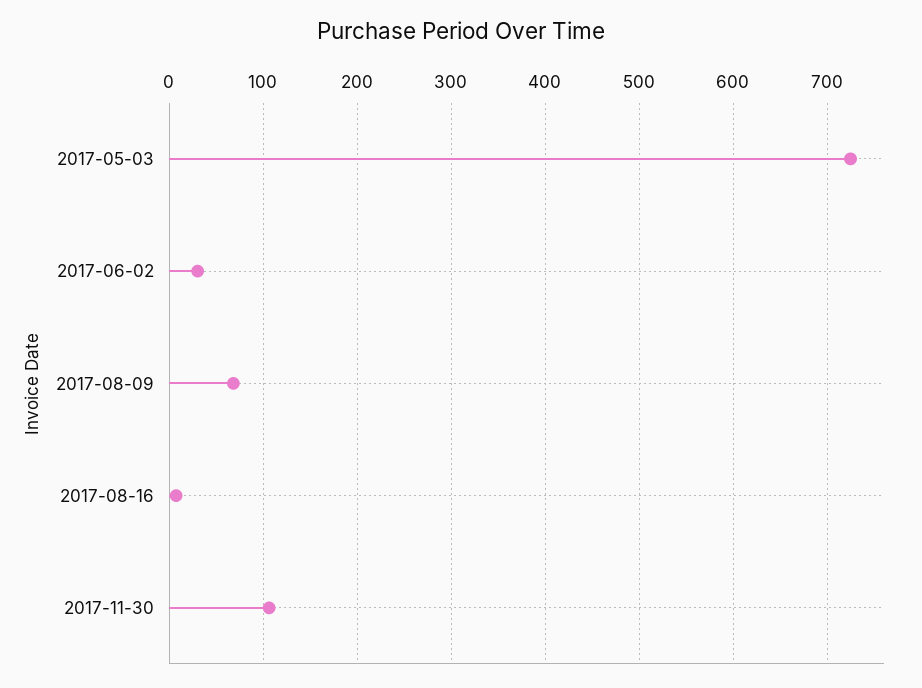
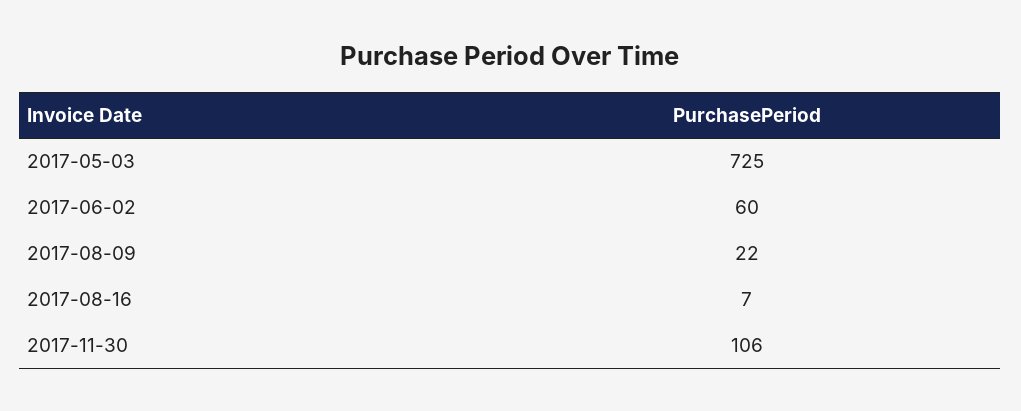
  {
    "2017-05-03": 725,
-   "2017-06-02": 30,
+   "2017-06-02": 60,
-   "2017-08-09": 70,
+   "2017-08-09": 22,
    "2017-08-16": 7,
    "2017-11-30": 106
  }

